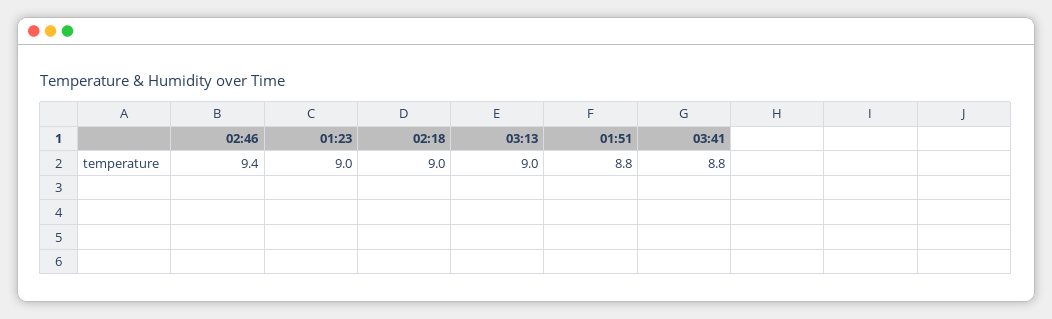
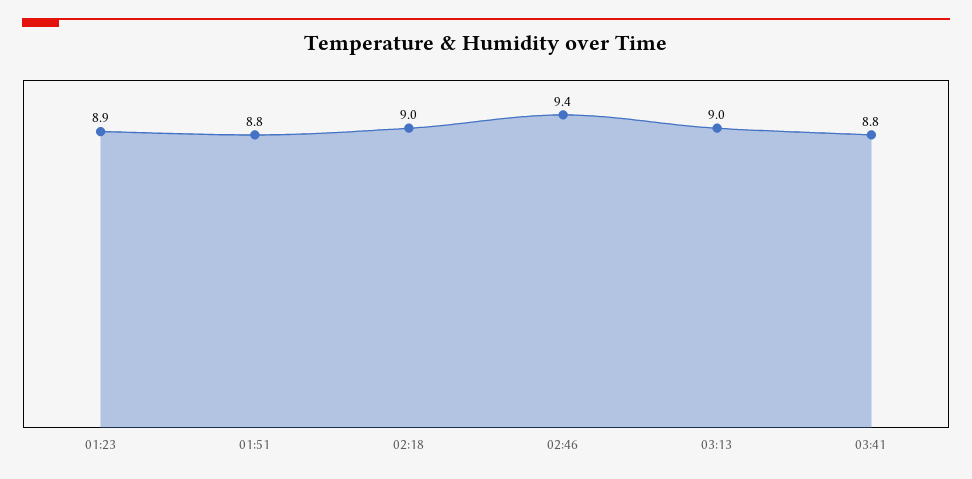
  {
    "02:46": 9.4,
-   "01:23": 9,
+   "01:23": 8.9,
    "02:18": 9,
    "03:13": 9,
    "01:51": 8.8,
    "03:41": 8.8
  }

